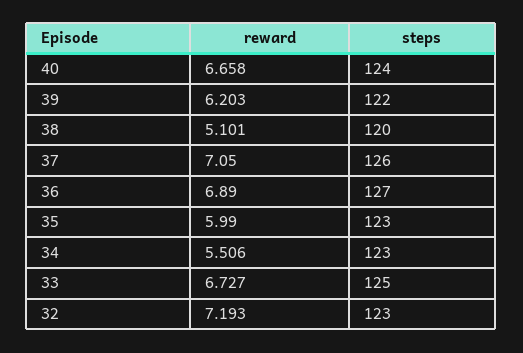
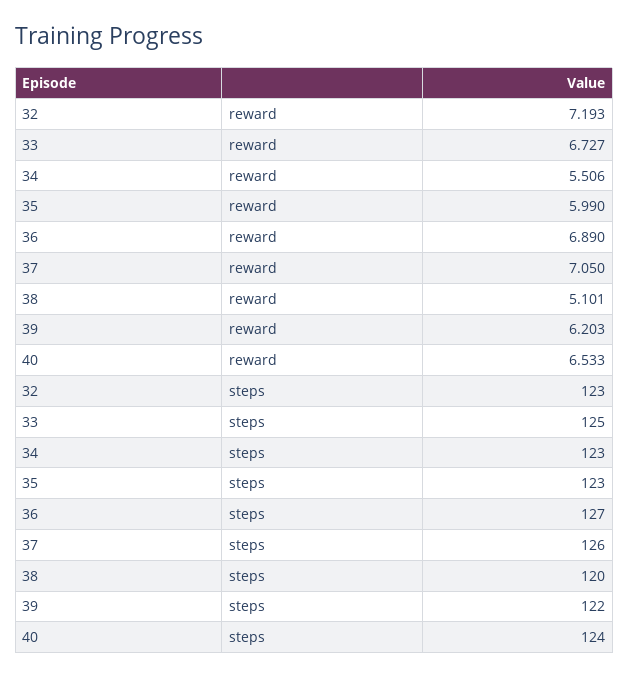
  {
    "reward": {
-     "40": 6.658,
+     "40": 6.533,
      "39": 6.203,
      "38": 5.101,
      "37": 7.05,
      "36": 6.89,
      "35": 5.99,
      "34": 5.506,
      "33": 6.727,
      "32": 7.193
    },
    "steps": {
      "40": 124,
      "39": 122,
      "38": 120,
      "37": 126,
      "36": 127,
      "35": 123,
      "34": 123,
      "33": 125,
      "32": 123
    }
  }

